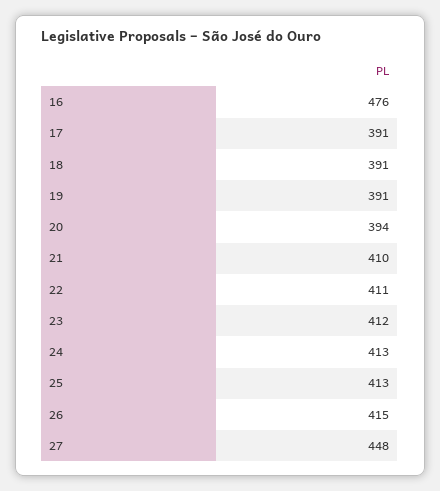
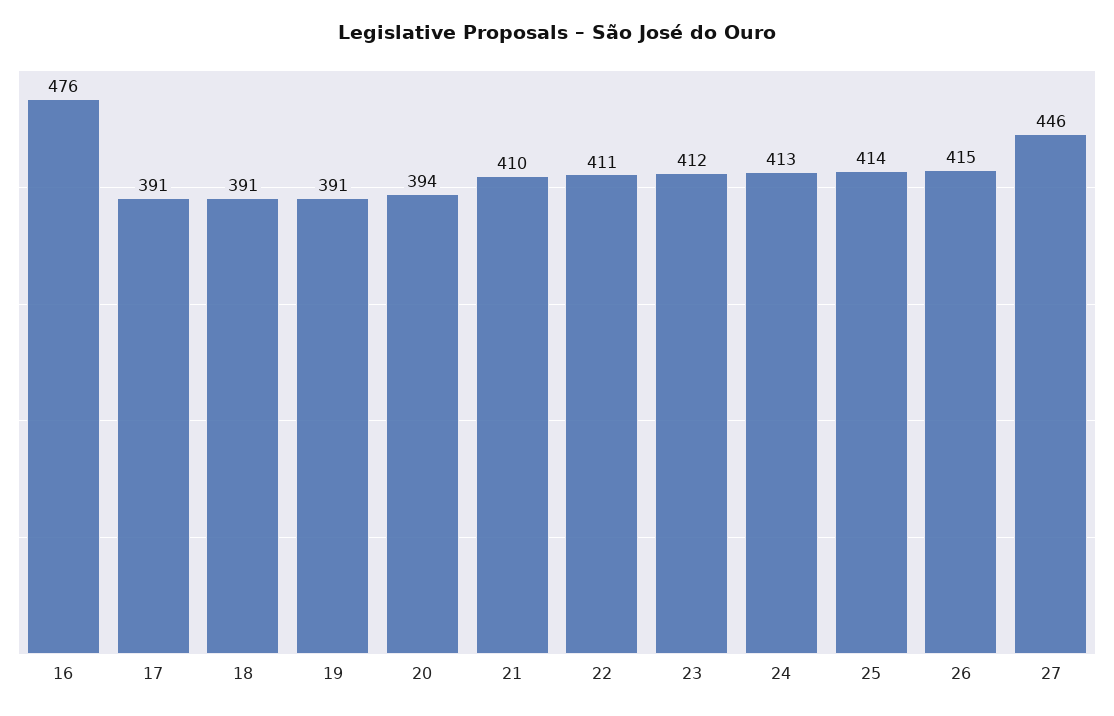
  {
    "16": 476,
    "17": 391,
    "18": 391,
    "19": 391,
    "20": 394,
    "21": 410,
    "22": 411,
    "23": 412,
    "24": 413,
-   "25": 413,
+   "25": 414,
    "26": 415,
-   "27": 448
+   "27": 446
  }

